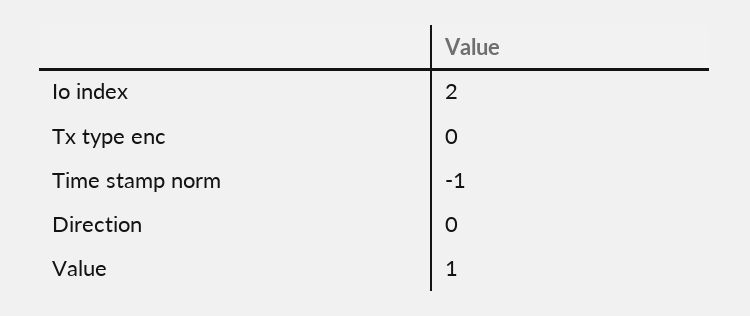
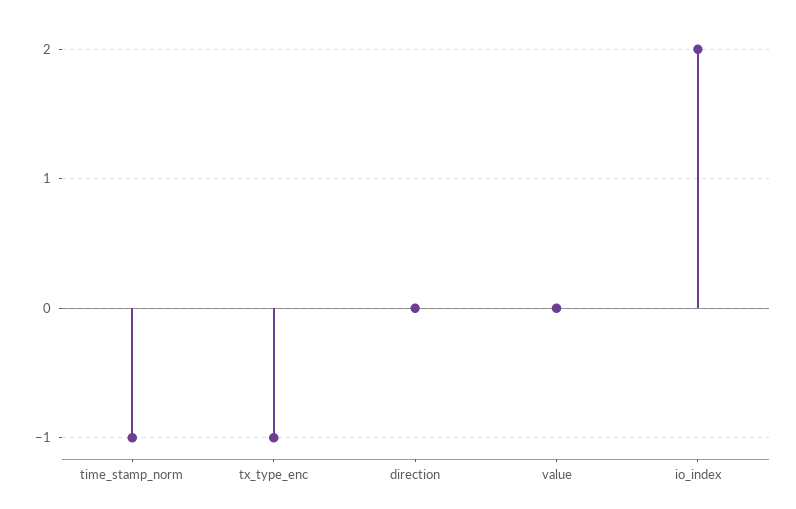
  {
    "Io index": 2,
-   "Tx type enc": 0,
+   "Tx type enc": -1,
    "Time stamp norm": -1,
    "Direction": 0,
-   "Value": 1
+   "Value": 0
  }

